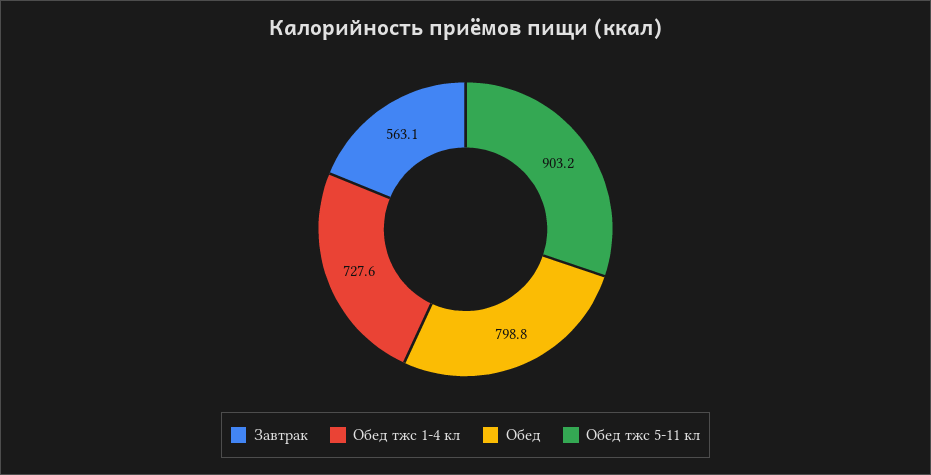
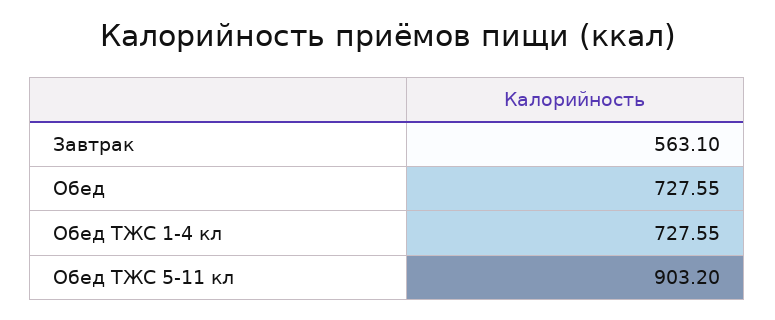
  {
    "Завтрак": 563.1,
    "Обед тжс 1-4 кл": 727.55,
-   "Обед": 798.8,
+   "Обед": 727.55,
    "Обед тжс 5-11 кл": 903.2
  }

